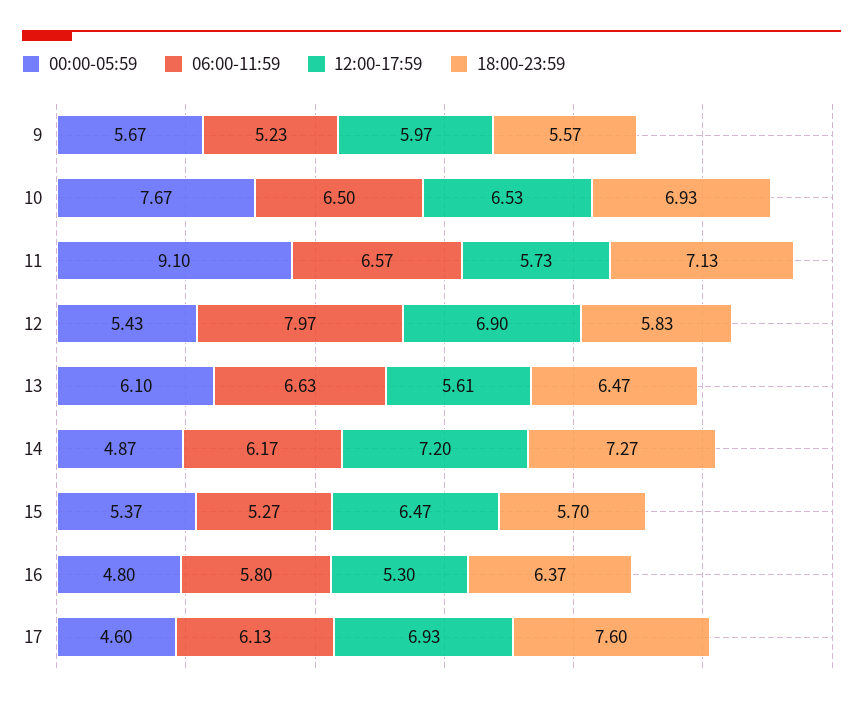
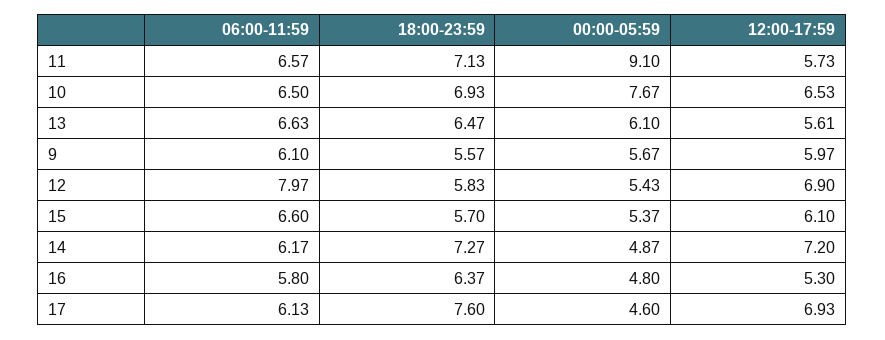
  {
    "00:00-05:59": {
      "9": 5.67,
      "10": 7.67,
      "11": 9.1,
      "12": 5.43,
      "13": 6.1,
      "14": 4.87,
      "15": 5.37,
      "16": 4.8,
      "17": 4.6
    },
    "06:00-11:59": {
-     "9": 5.23,
+     "9": 6.1,
      "10": 6.5,
      "11": 6.57,
      "12": 7.97,
      "13": 6.63,
      "14": 6.17,
-     "15": 5.27,
+     "15": 6.6,
      "16": 5.8,
      "17": 6.13
    },
    "12:00-17:59": {
      "9": 5.97,
      "10": 6.53,
      "11": 5.73,
      "12": 6.9,
      "13": 5.61,
      "14": 7.2,
-     "15": 6.47,
+     "15": 6.1,
      "16": 5.3,
      "17": 6.93
    },
    "18:00-23:59": {
      "9": 5.57,
      "10": 6.93,
      "11": 7.13,
      "12": 5.83,
      "13": 6.47,
      "14": 7.27,
      "15": 5.7,
      "16": 6.37,
      "17": 7.6
    }
  }

